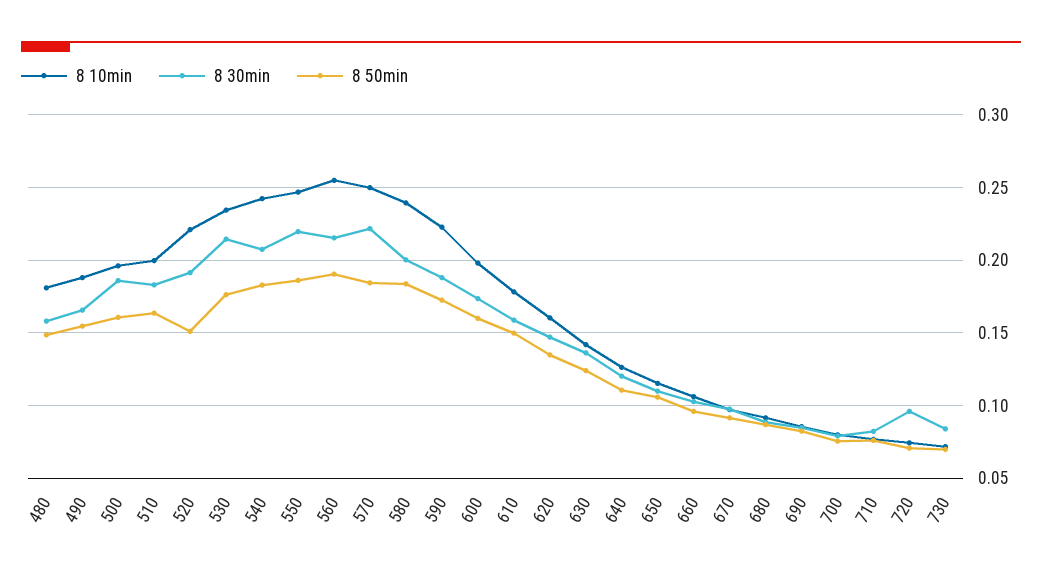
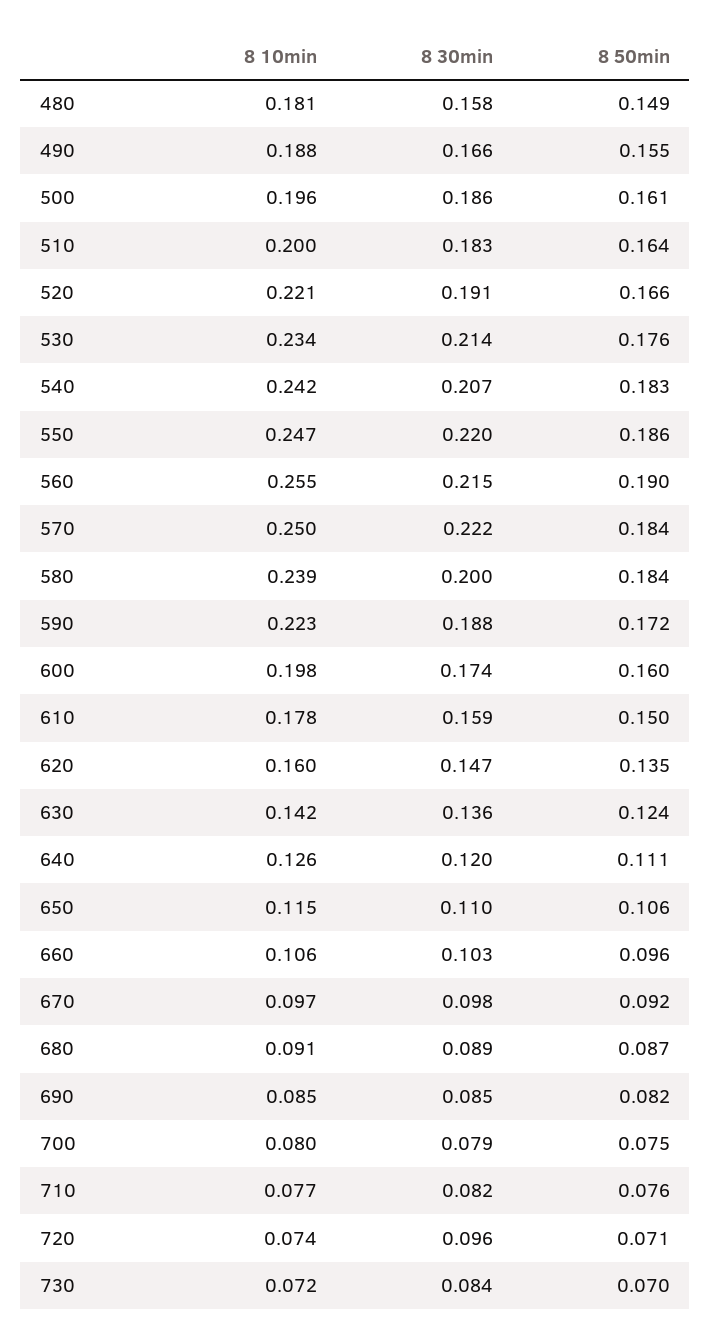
  {
    "8 10min": {
      "480": 0.181,
      "490": 0.188,
      "500": 0.196,
      "510": 0.2,
      "520": 0.221,
      "530": 0.234,
      "540": 0.242,
      "550": 0.247,
      "560": 0.255,
      "570": 0.25,
      "580": 0.239,
      "590": 0.223,
      "600": 0.198,
      "610": 0.178,
      "620": 0.16,
      "630": 0.142,
      "640": 0.126,
      "650": 0.115,
      "660": 0.106,
      "670": 0.097,
      "680": 0.091,
      "690": 0.085,
      "700": 0.08,
      "710": 0.077,
      "720": 0.074,
      "730": 0.072
    },
    "8 30min": {
      "480": 0.158,
      "490": 0.166,
      "500": 0.186,
      "510": 0.183,
      "520": 0.191,
      "530": 0.214,
      "540": 0.207,
      "550": 0.22,
      "560": 0.215,
      "570": 0.222,
      "580": 0.2,
      "590": 0.188,
      "600": 0.174,
      "610": 0.159,
      "620": 0.147,
      "630": 0.136,
      "640": 0.12,
      "650": 0.11,
      "660": 0.103,
      "670": 0.098,
      "680": 0.089,
      "690": 0.085,
      "700": 0.079,
      "710": 0.082,
      "720": 0.096,
      "730": 0.084
    },
    "8 50min": {
      "480": 0.149,
      "490": 0.155,
      "500": 0.161,
      "510": 0.164,
-     "520": 0.15,
+     "520": 0.166,
      "530": 0.176,
      "540": 0.183,
      "550": 0.186,
      "560": 0.19,
      "570": 0.184,
      "580": 0.184,
      "590": 0.172,
      "600": 0.16,
      "610": 0.15,
      "620": 0.135,
      "630": 0.124,
      "640": 0.111,
      "650": 0.106,
      "660": 0.096,
      "670": 0.092,
      "680": 0.087,
      "690": 0.082,
      "700": 0.075,
      "710": 0.076,
      "720": 0.071,
      "730": 0.07
    }
  }

